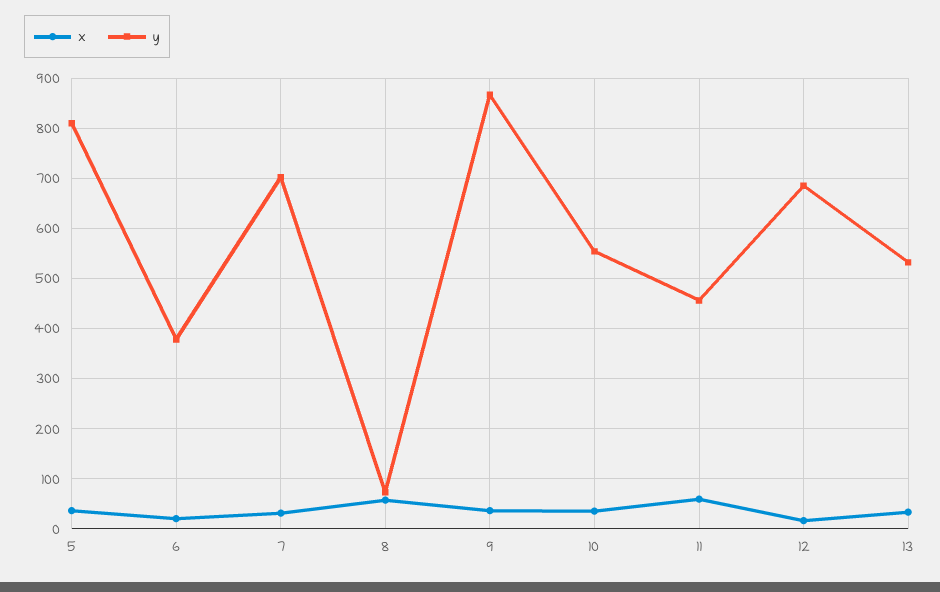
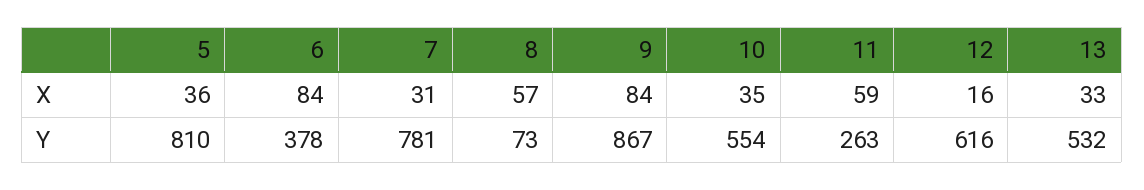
  {
    "x": {
      "5": 36,
-     "6": 20,
+     "6": 84,
      "7": 31,
      "8": 57,
-     "9": 40,
+     "9": 84,
      "10": 35,
      "11": 59,
      "12": 16,
      "13": 33
    },
    "y": {
      "5": 810,
      "6": 378,
-     "7": 700,
+     "7": 781,
      "8": 73,
      "9": 867,
      "10": 554,
-     "11": 460,
+     "11": 263,
-     "12": 680,
+     "12": 616,
      "13": 532
    }
  }

